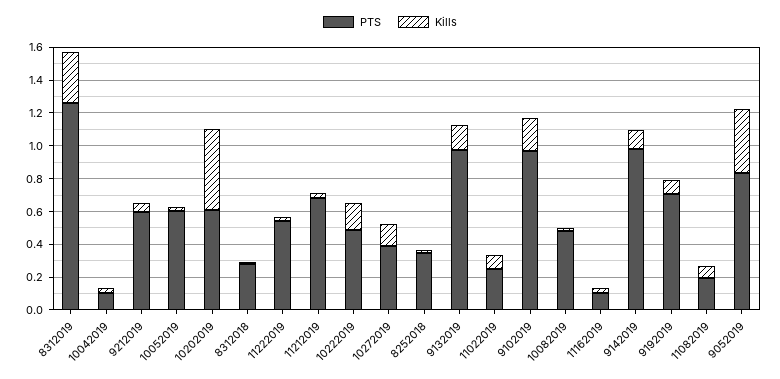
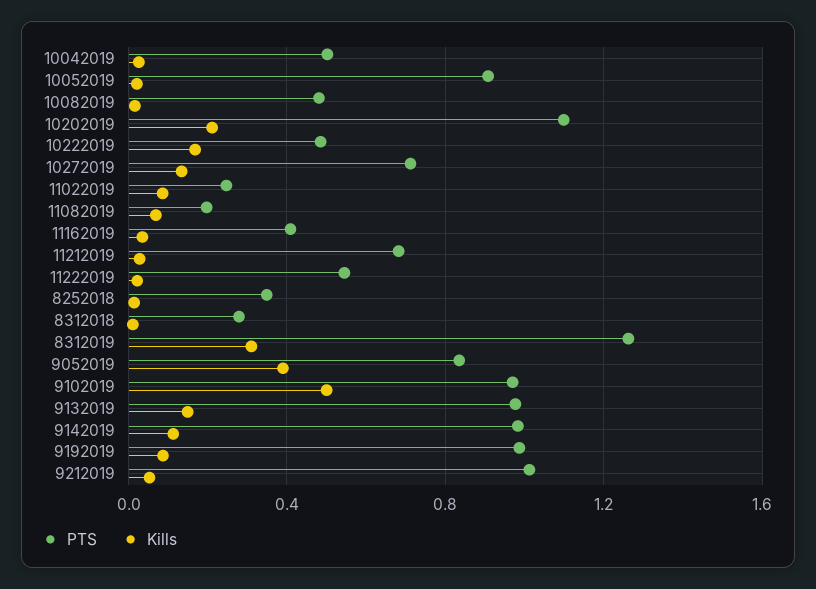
  {
    "PTS": {
      "8312019": 1.25,
-     "10042019": 0.1,
+     "10042019": 0.5,
-     "9212019": 0.6,
+     "9212019": 1,
-     "10052019": 0.6,
+     "10052019": 0.9,
-     "10202019": 0.6,
+     "10202019": 1.1,
      "8312018": 0.3,
      "11222019": 0.55,
      "11212019": 0.7,
      "10222019": 0.5,
-     "10272019": 0.4,
+     "10272019": 0.7,
      "8252018": 0.35,
      "9132019": 1,
      "11022019": 0.25,
      "9102019": 0.95,
      "10082019": 0.5,
-     "11162019": 0.1,
+     "11162019": 0.4,
      "9142019": 1,
-     "9192019": 0.7,
+     "9192019": 1,
      "11082019": 0.2,
      "9052019": 0.85
    },
    "Kills": {
      "8312019": 0.3,
      "10042019": 0.05,
      "9212019": 0.05,
      "10052019": 0,
-     "10202019": 0.5,
+     "10202019": 0.2,
      "8312018": 0,
      "11222019": 0,
      "11212019": 0.05,
      "10222019": 0.15,
      "10272019": 0.15,
      "8252018": 0,
      "9132019": 0.15,
      "11022019": 0.1,
-     "9102019": 0.2,
+     "9102019": 0.5,
      "10082019": 0,
      "11162019": 0.05,
      "9142019": 0.1,
      "9192019": 0.1,
      "11082019": 0.05,
      "9052019": 0.4
    }
  }

